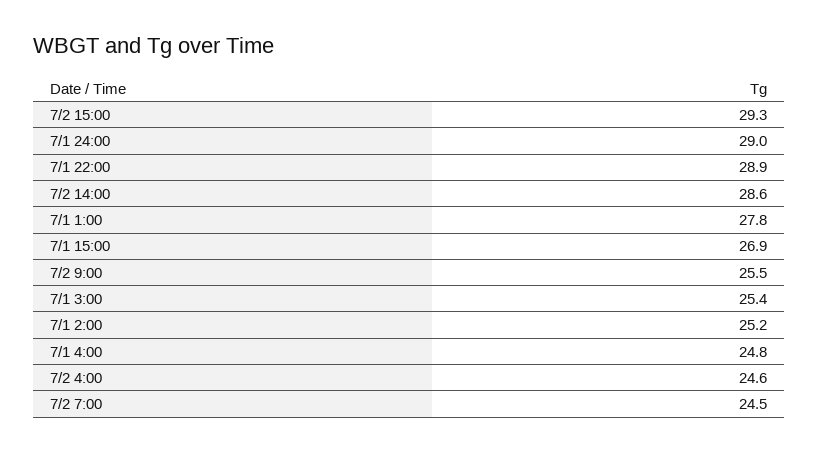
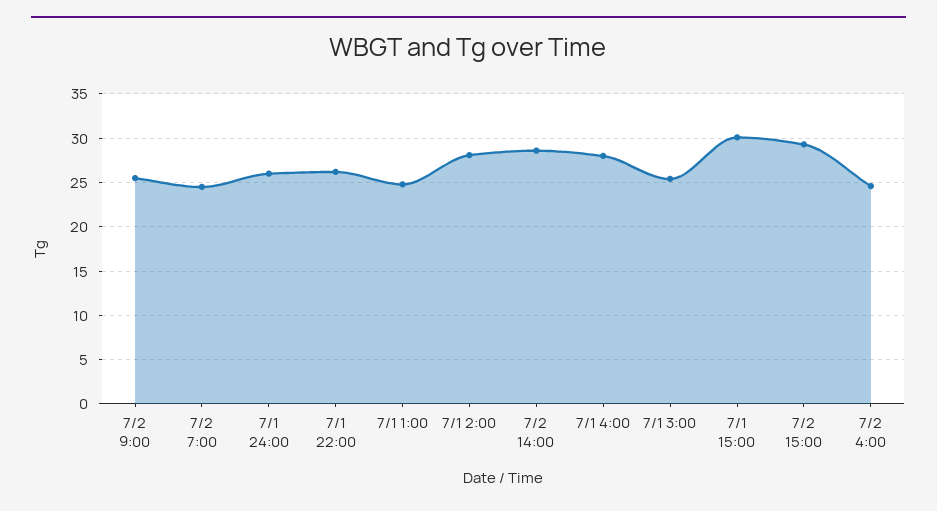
  {
    "7/2 15:00": 29.3,
-   "7/1 24:00": 29,
+   "7/1 24:00": 26,
-   "7/1 22:00": 28.9,
+   "7/1 22:00": 26,
    "7/2 14:00": 28.6,
-   "7/1 1:00": 27.8,
+   "7/1 1:00": 25,
-   "7/1 15:00": 26.9,
+   "7/1 15:00": 30,
    "7/2 9:00": 25.5,
    "7/1 3:00": 25.4,
-   "7/1 2:00": 25.2,
+   "7/1 2:00": 28,
-   "7/1 4:00": 24.8,
+   "7/1 4:00": 28,
    "7/2 4:00": 24.6,
    "7/2 7:00": 24.5
  }

